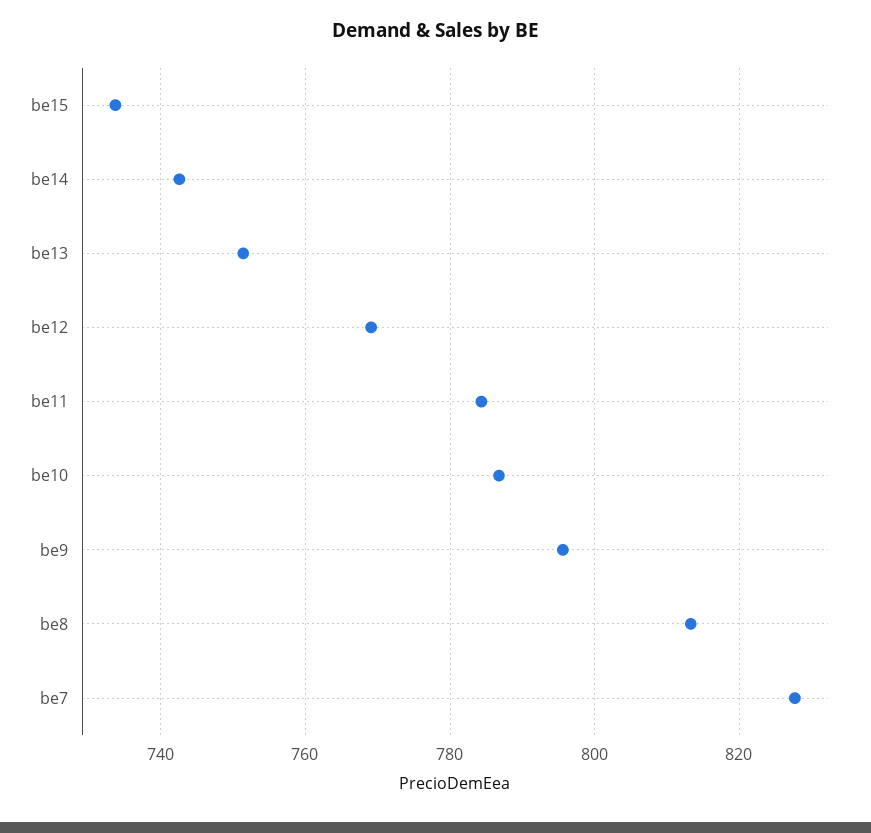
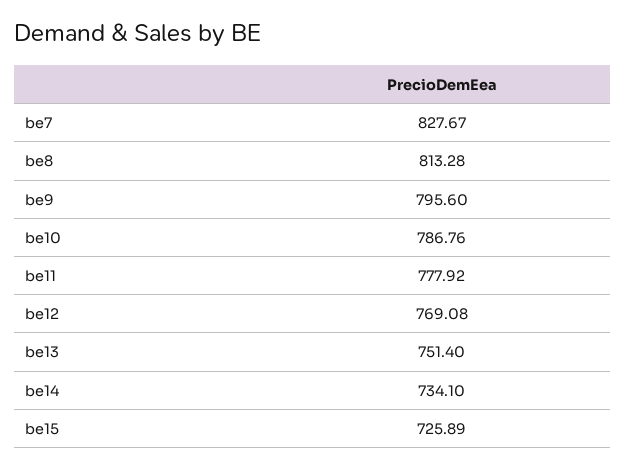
  {
-   "be15": 734,
+   "be15": 725.89,
-   "be14": 742,
+   "be14": 734.1,
    "be13": 751.4,
    "be12": 769.08,
-   "be11": 784,
+   "be11": 777.92,
    "be10": 786.76,
    "be9": 795.6,
    "be8": 813.28,
    "be7": 827.67
  }

